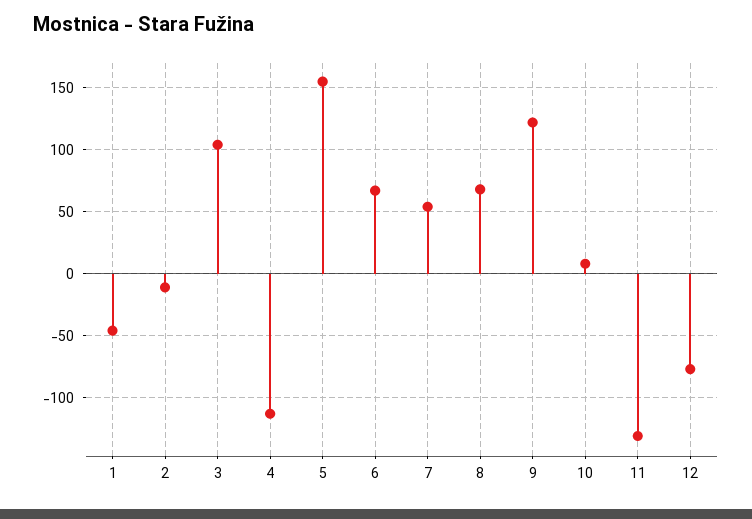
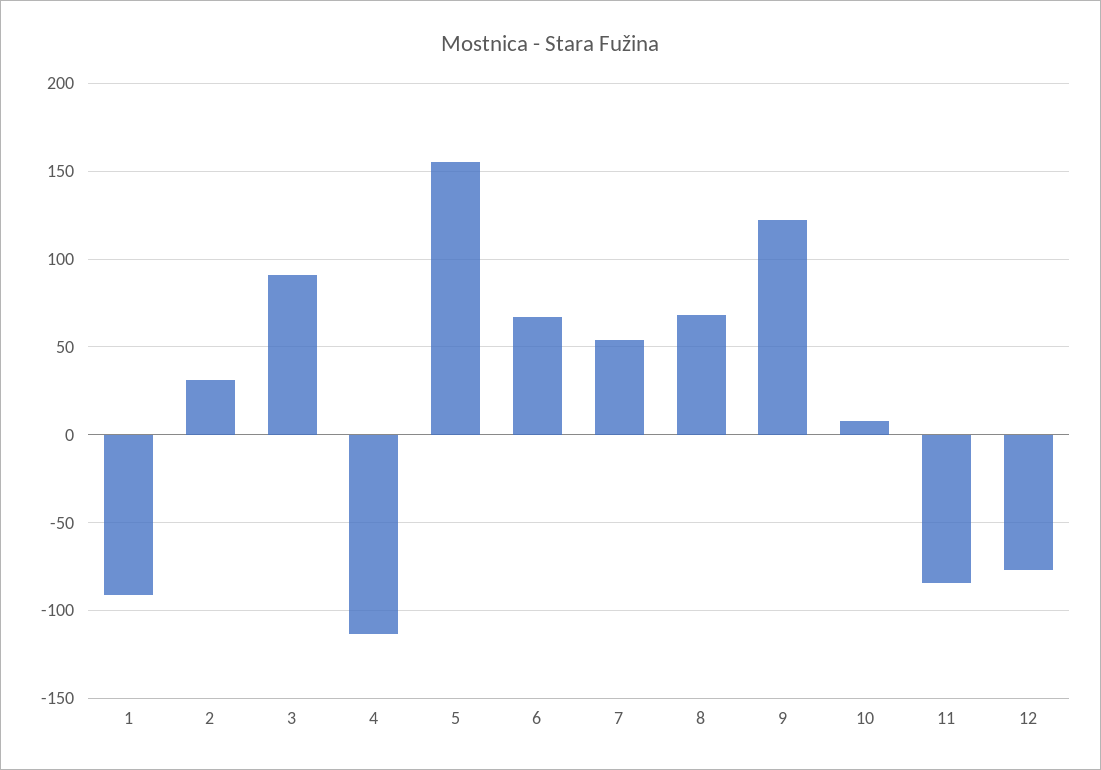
  {
-   "1": -45,
+   "1": -90,
-   "2": -10,
+   "2": 30,
-   "3": 105,
+   "3": 90,
    "4": -115,
    "5": 155,
    "6": 65,
    "7": 55,
    "8": 70,
    "9": 120,
    "10": 10,
-   "11": -130,
+   "11": -85,
    "12": -75
  }

